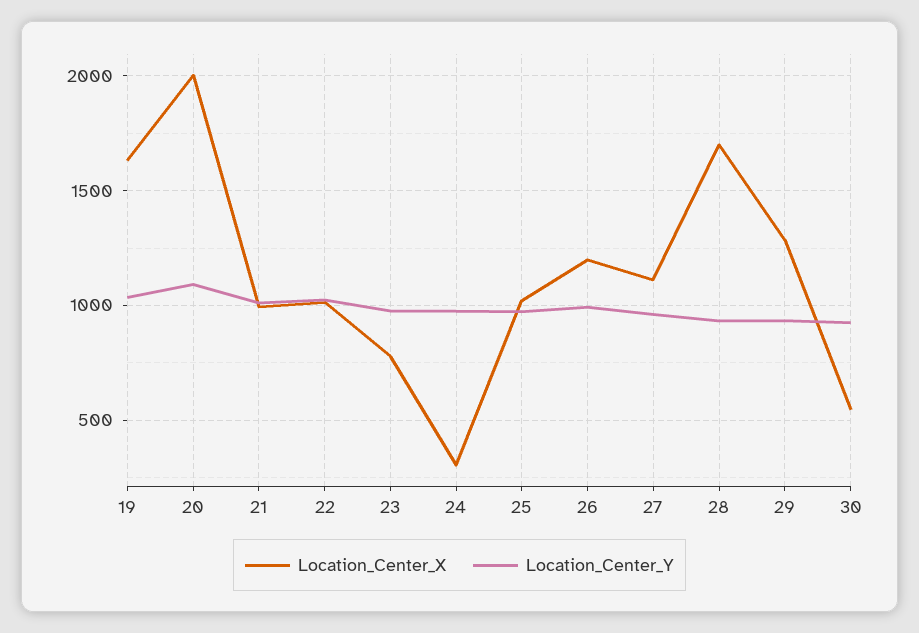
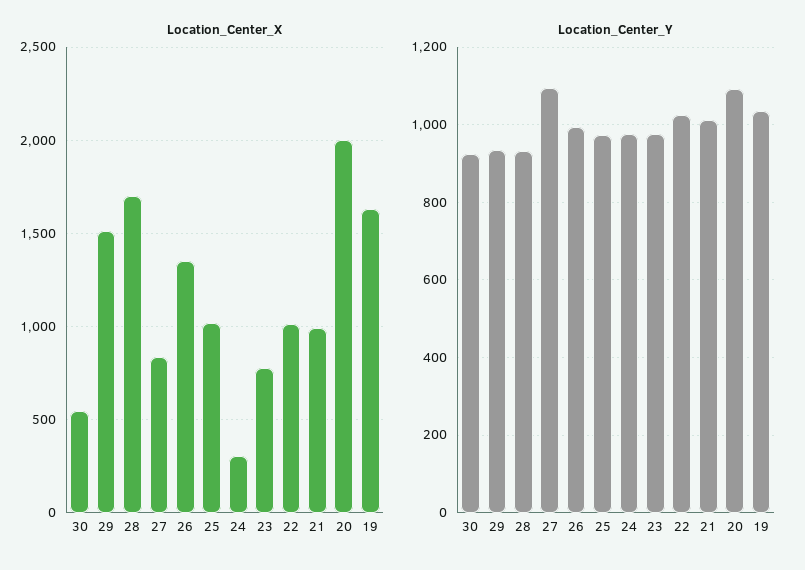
  {
    "Location_Center_X": {
      "19": 1650,
      "20": 2000,
      "21": 1000,
      "22": 1000,
      "23": 800,
      "24": 300,
      "25": 1000,
-     "26": 1200,
+     "26": 1350,
-     "27": 1100,
+     "27": 850,
      "28": 1700,
-     "29": 1300,
+     "29": 1500,
      "30": 550
    },
    "Location_Center_Y": {
      "19": 1040,
      "20": 1100,
      "21": 1020,
      "22": 1020,
      "23": 980,
      "24": 980,
      "25": 980,
      "26": 1000,
-     "27": 950,
+     "27": 1100,
      "28": 940,
      "29": 940,
      "30": 920
    }
  }

